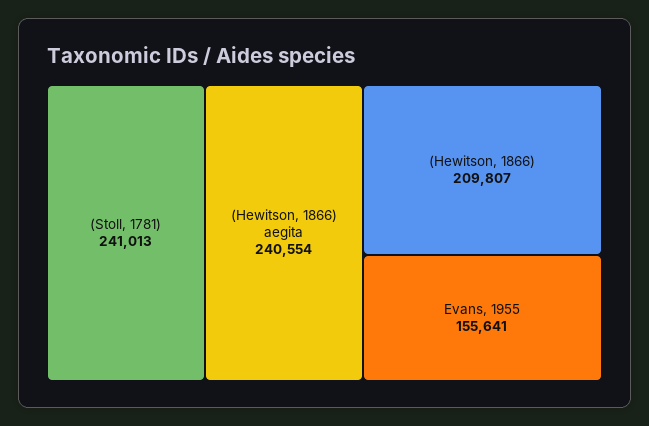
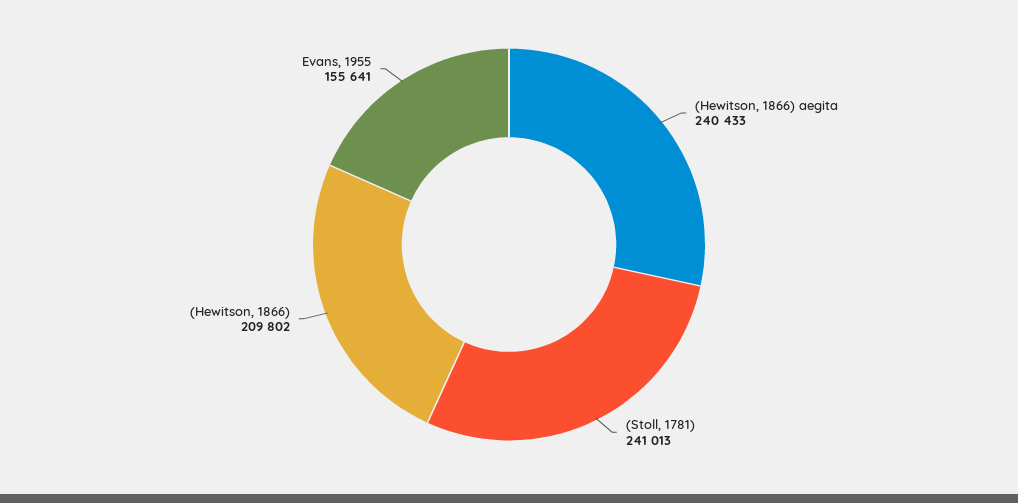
  {
    "(Stoll, 1781)": 241013,
-   "(Hewitson, 1866) aegita": 240554,
+   "(Hewitson, 1866) aegita": 240433,
-   "(Hewitson, 1866)": 209807,
+   "(Hewitson, 1866)": 209802,
    "Evans, 1955": 155641
  }

